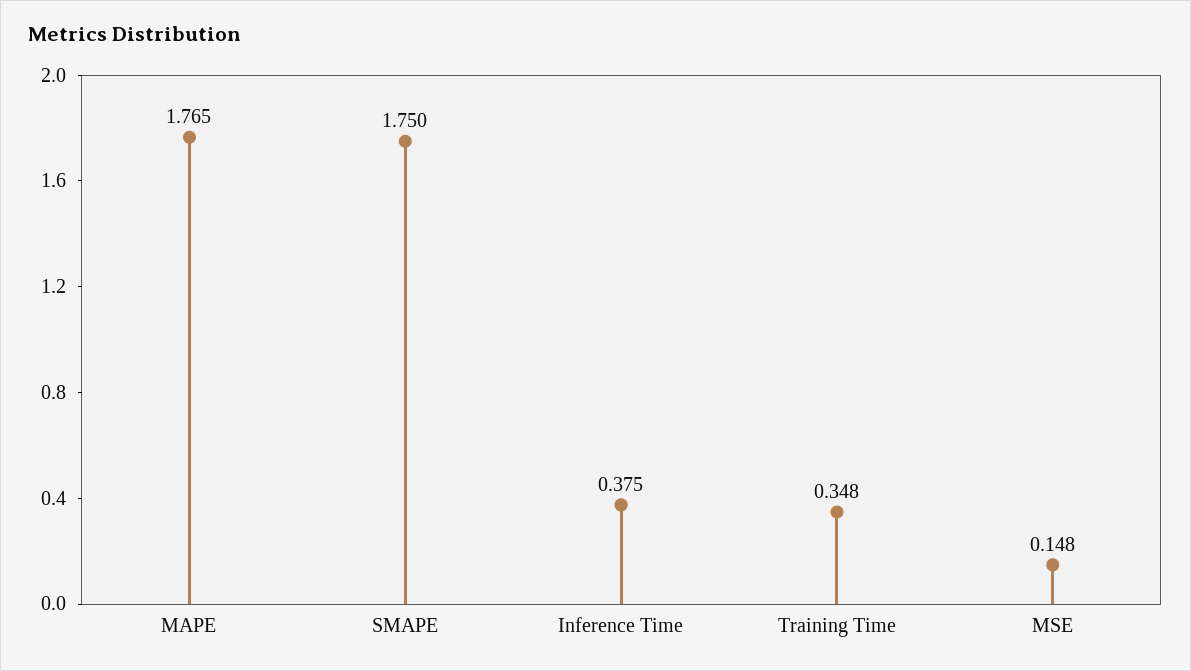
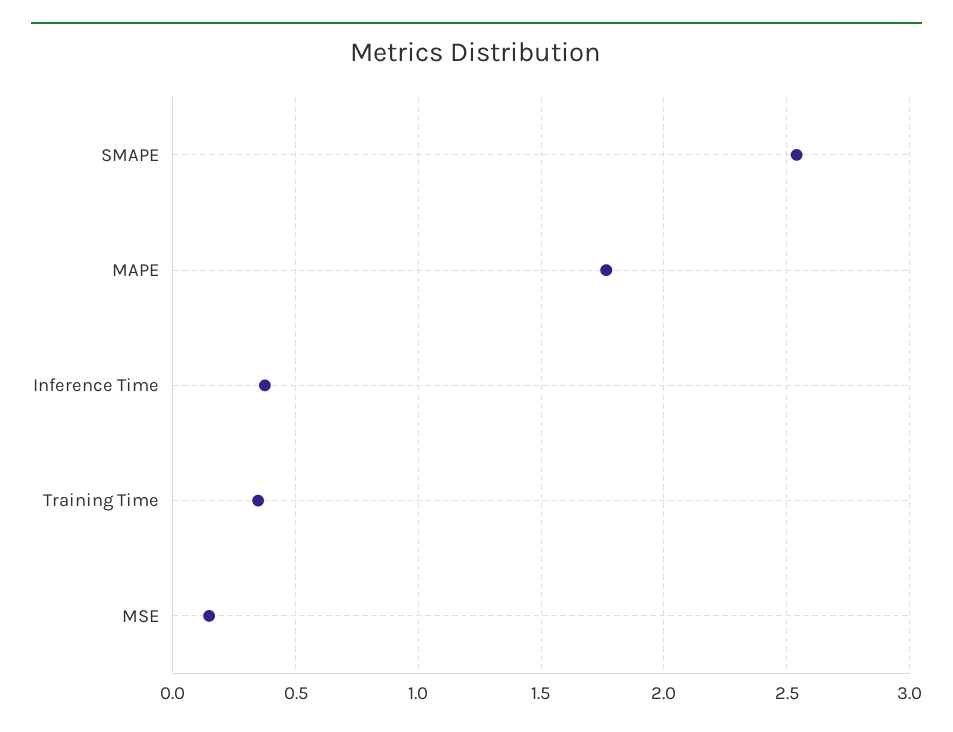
  {
    "MAPE": 1.765,
-   "SMAPE": 1.75,
+   "SMAPE": 2.55,
    "Inference Time": 0.375,
    "Training Time": 0.348,
    "MSE": 0.148
  }

